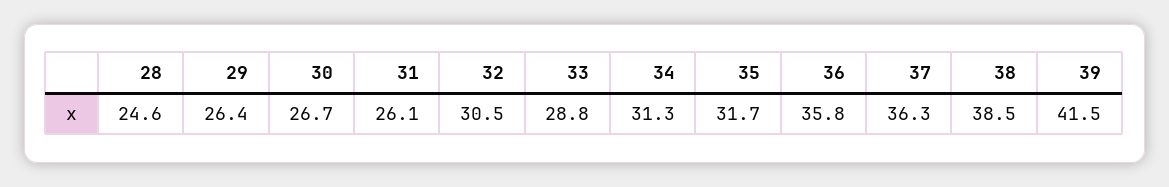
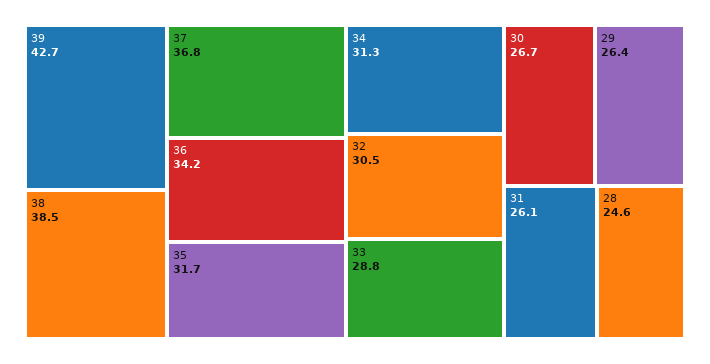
  {
    "28": 24.6,
    "29": 26.4,
    "30": 26.7,
    "31": 26.1,
    "32": 30.5,
    "33": 28.8,
    "34": 31.3,
    "35": 31.7,
-   "36": 35.8,
+   "36": 34.2,
-   "37": 36.3,
+   "37": 36.8,
    "38": 38.5,
-   "39": 41.5
+   "39": 42.7
  }

